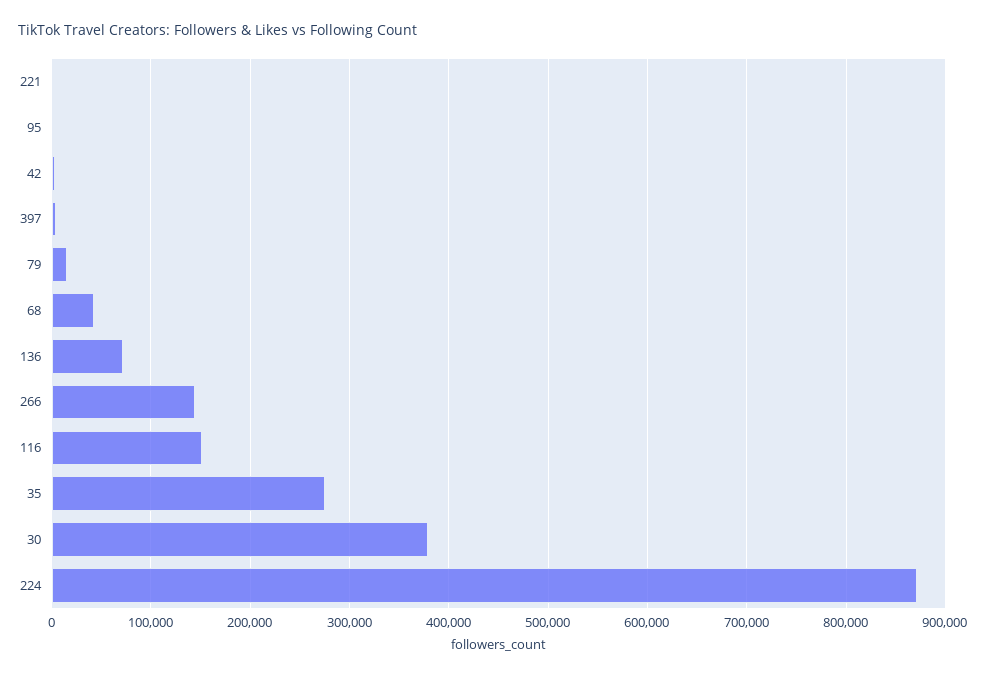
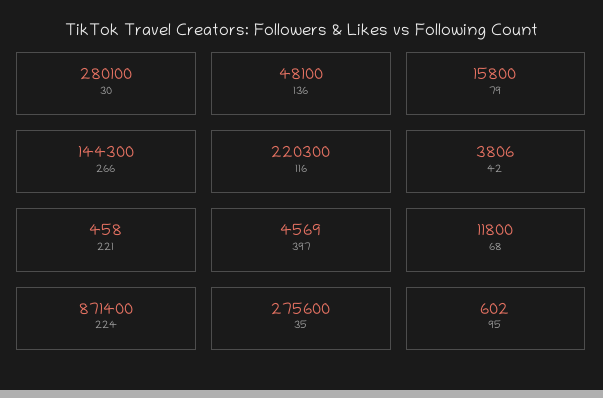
  {
    "221": 458,
    "95": 602,
    "42": 3806,
    "397": 4569,
    "79": 15800,
-   "68": 40000,
+   "68": 11800,
-   "136": 70000,
+   "136": 48100,
    "266": 144300,
-   "116": 150000,
+   "116": 220300,
    "35": 275600,
-   "30": 380000,
+   "30": 280100,
    "224": 871400
  }

